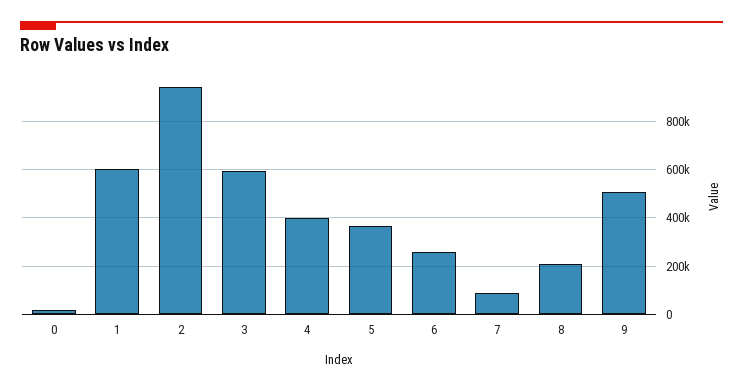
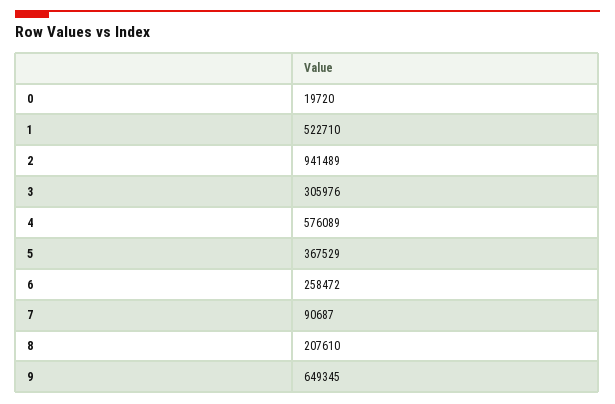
  {
    "0": 19720,
-   "1": 600000,
+   "1": 522710,
    "2": 941489,
-   "3": 600000,
+   "3": 305976,
-   "4": 400000,
+   "4": 576089,
    "5": 367529,
    "6": 258472,
    "7": 90687,
    "8": 207610,
-   "9": 500000
+   "9": 649345
  }

